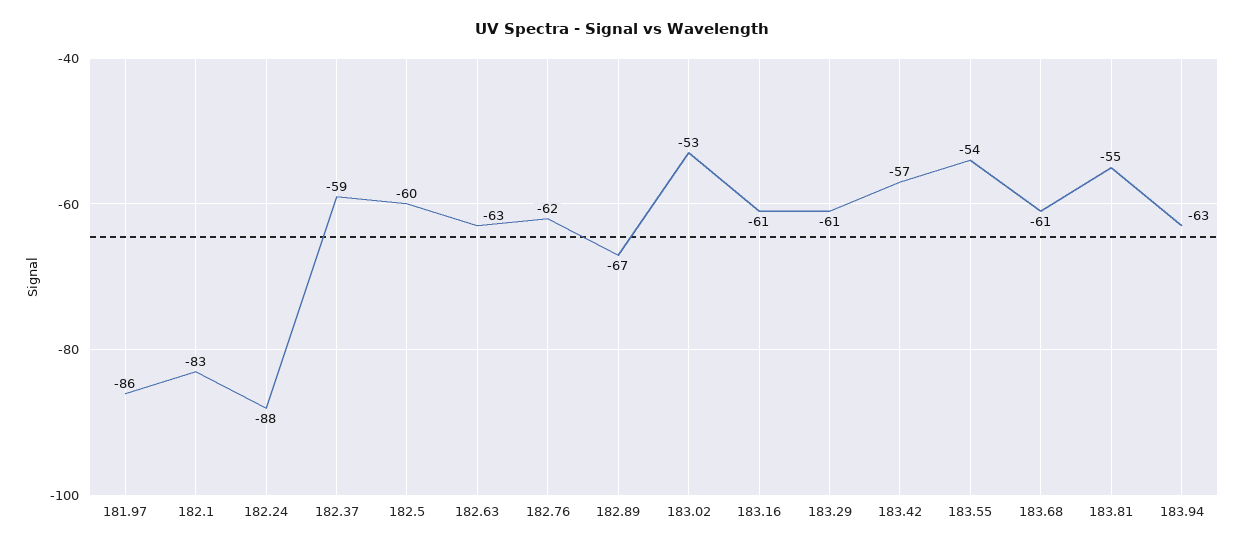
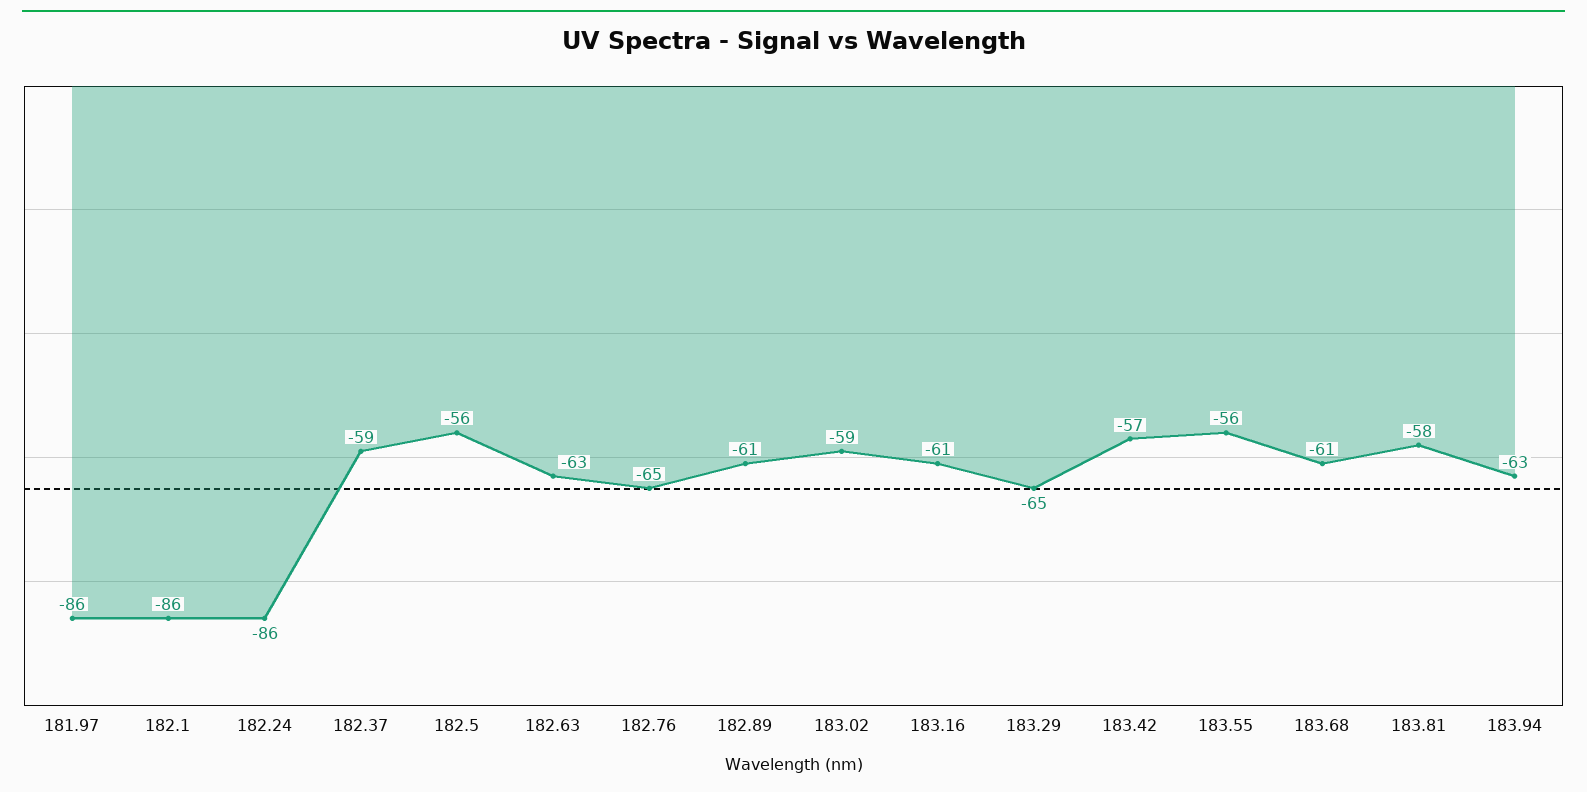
  {
    "181.97": -86,
-   "182.1": -83,
+   "182.1": -86,
-   "182.24": -88,
+   "182.24": -86,
    "182.37": -59,
-   "182.5": -60,
+   "182.5": -56,
    "182.63": -63,
-   "182.76": -62,
+   "182.76": -65,
-   "182.89": -67,
+   "182.89": -61,
-   "183.02": -53,
+   "183.02": -59,
    "183.16": -61,
-   "183.29": -61,
+   "183.29": -65,
    "183.42": -57,
-   "183.55": -54,
+   "183.55": -56,
    "183.68": -61,
-   "183.81": -55,
+   "183.81": -58,
    "183.94": -63
  }

